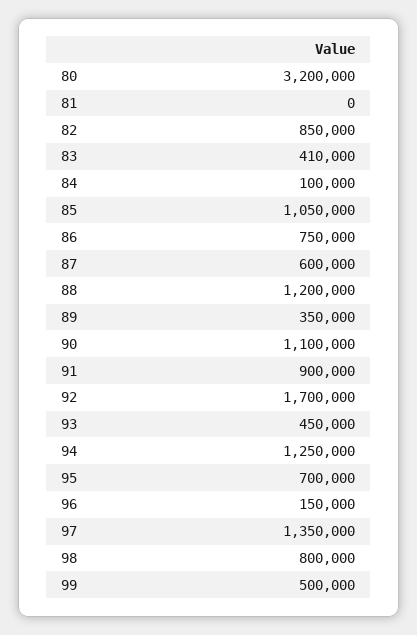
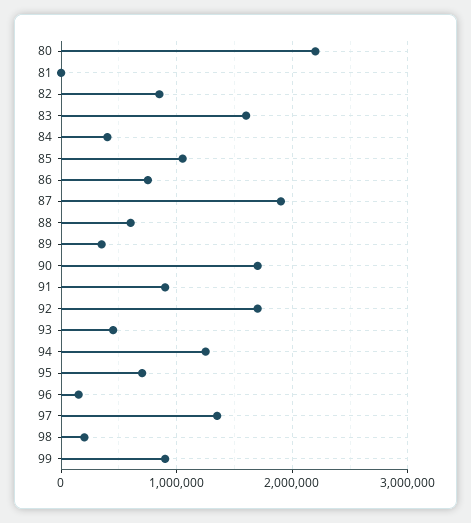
  {
-   "80": 3200000,
+   "80": 2200000,
    "81": 0,
    "82": 850000,
-   "83": 410000,
+   "83": 1600000,
-   "84": 100000,
+   "84": 400000,
    "85": 1050000,
    "86": 750000,
-   "87": 600000,
+   "87": 1900000,
-   "88": 1200000,
+   "88": 600000,
    "89": 350000,
-   "90": 1100000,
+   "90": 1700000,
    "91": 900000,
    "92": 1700000,
    "93": 450000,
    "94": 1250000,
    "95": 700000,
    "96": 150000,
    "97": 1350000,
-   "98": 800000,
+   "98": 200000,
-   "99": 500000
+   "99": 900000
  }

